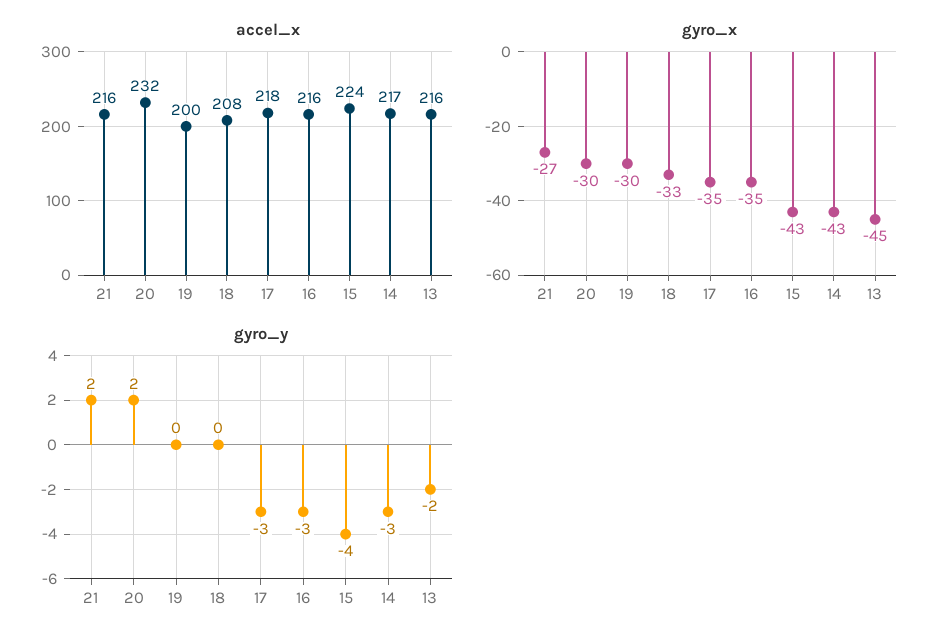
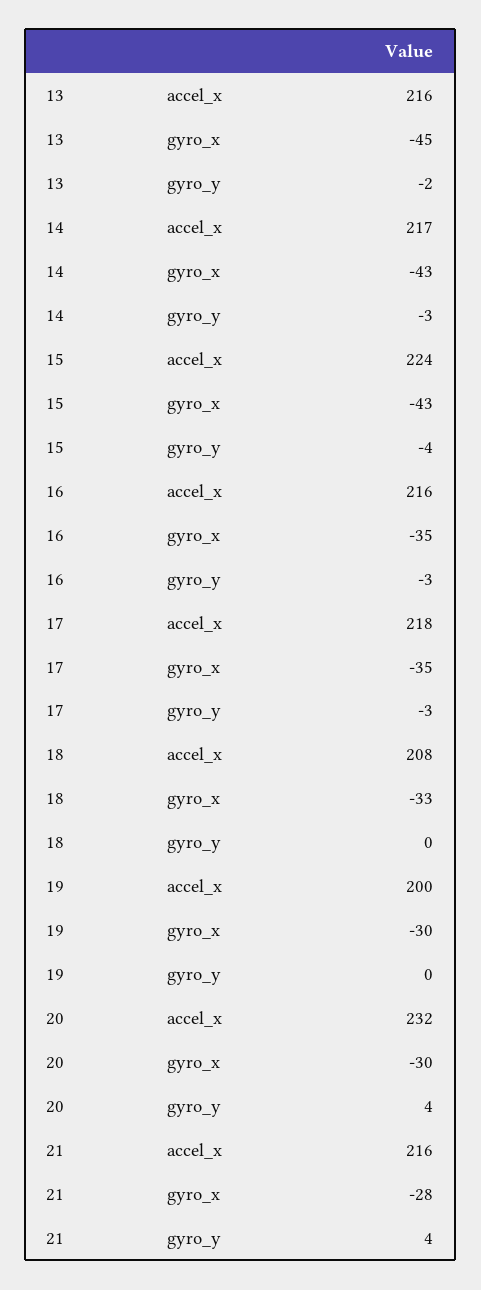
  {
    "accel_x": {
      "21": 216,
      "20": 232,
      "19": 200,
      "18": 208,
      "17": 218,
      "16": 216,
      "15": 224,
      "14": 217,
      "13": 216
    },
    "gyro_x": {
-     "21": -27,
+     "21": -28,
      "20": -30,
      "19": -30,
      "18": -33,
      "17": -35,
      "16": -35,
      "15": -43,
      "14": -43,
      "13": -45
    },
    "gyro_y": {
-     "21": 2,
+     "21": 4,
-     "20": 2,
+     "20": 4,
      "19": 0,
      "18": 0,
      "17": -3,
      "16": -3,
      "15": -4,
      "14": -3,
      "13": -2
    }
  }

